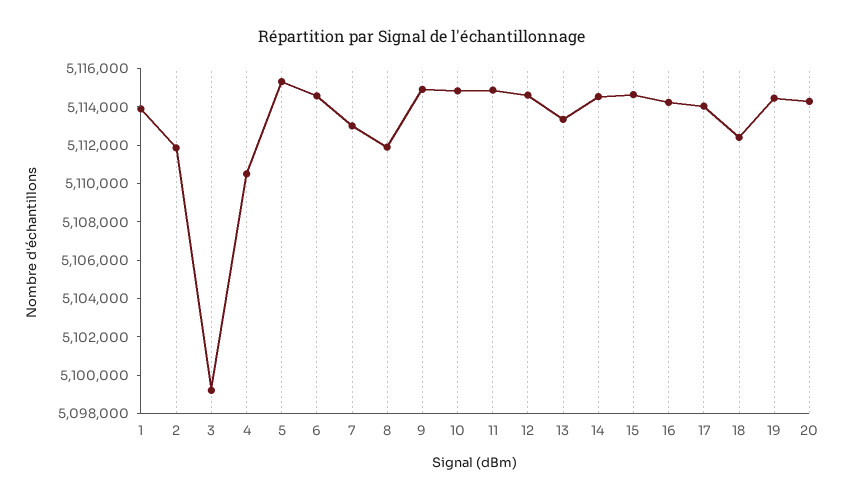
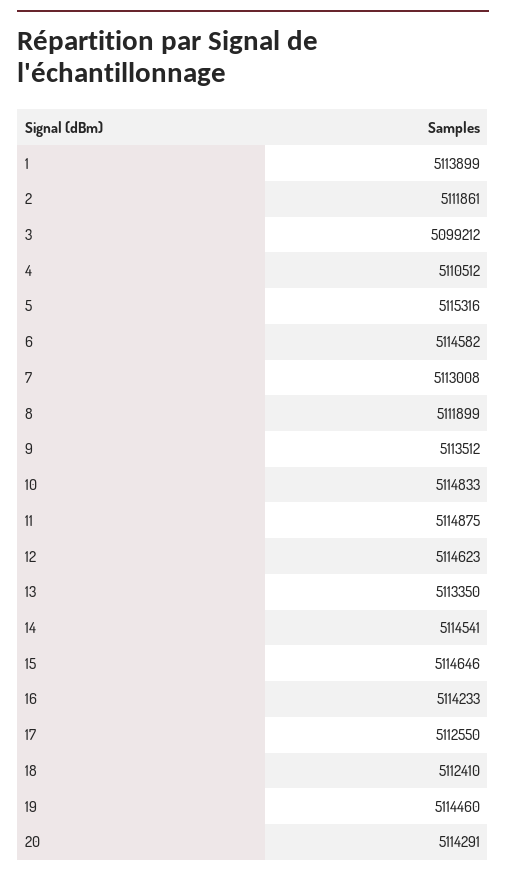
  {
    "1": 5113899,
    "2": 5111861,
    "3": 5099212,
    "4": 5110512,
    "5": 5115316,
    "6": 5114582,
    "7": 5113008,
    "8": 5111899,
-   "9": 5115000,
+   "9": 5113512,
    "10": 5114833,
    "11": 5114875,
    "12": 5114623,
    "13": 5113350,
    "14": 5114541,
    "15": 5114646,
    "16": 5114233,
-   "17": 5114000,
+   "17": 5112550,
    "18": 5112410,
    "19": 5114460,
    "20": 5114291
  }

